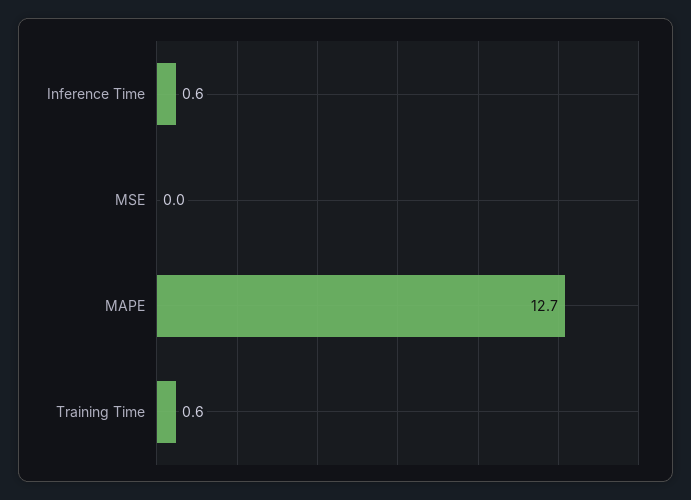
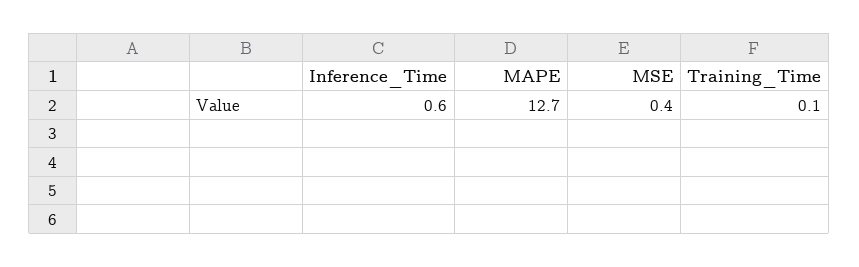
  {
    "Inference Time": 0.6,
-   "MSE": 0,
+   "MSE": 0.4,
    "MAPE": 12.7,
-   "Training Time": 0.6
+   "Training Time": 0.1
  }

